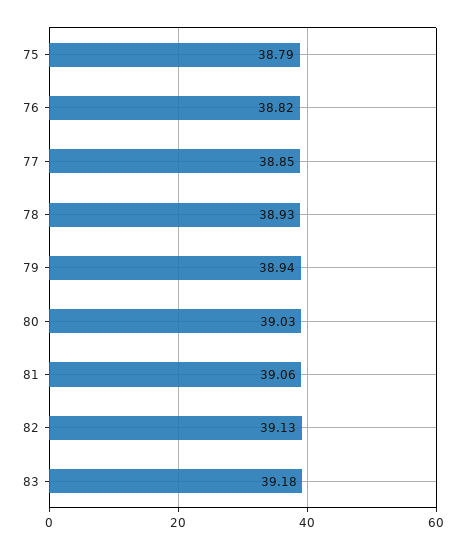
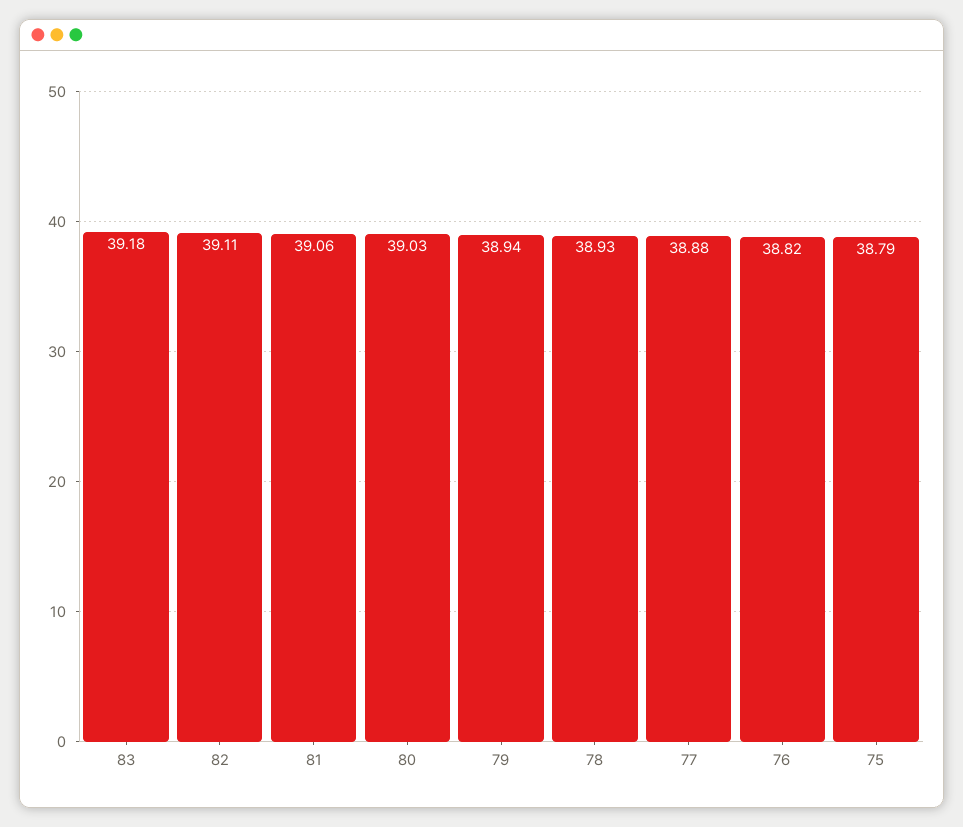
  {
    "75": 38.79,
    "76": 38.82,
-   "77": 38.85,
+   "77": 38.88,
    "78": 38.93,
    "79": 38.94,
    "80": 39.03,
    "81": 39.06,
-   "82": 39.13,
+   "82": 39.11,
    "83": 39.18
  }

